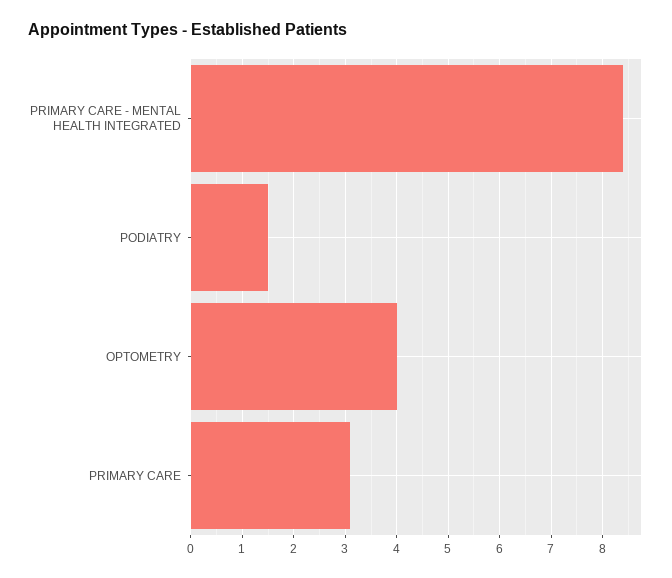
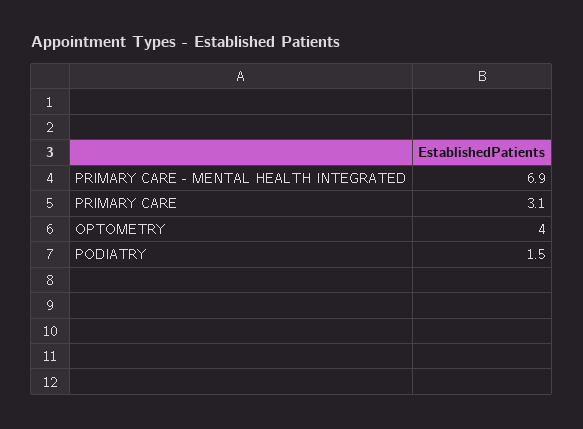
  {
-   "PRIMARY CARE - MENTAL HEALTH INTEGRATED": 8.5,
+   "PRIMARY CARE - MENTAL HEALTH INTEGRATED": 6.9,
    "PODIATRY": 1.5,
    "OPTOMETRY": 4,
    "PRIMARY CARE": 3.1
  }

